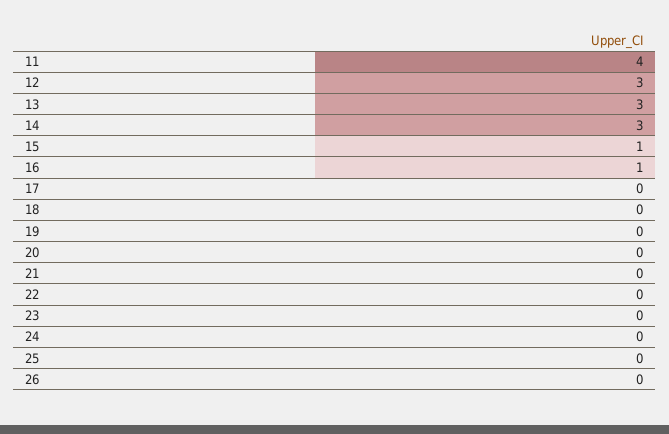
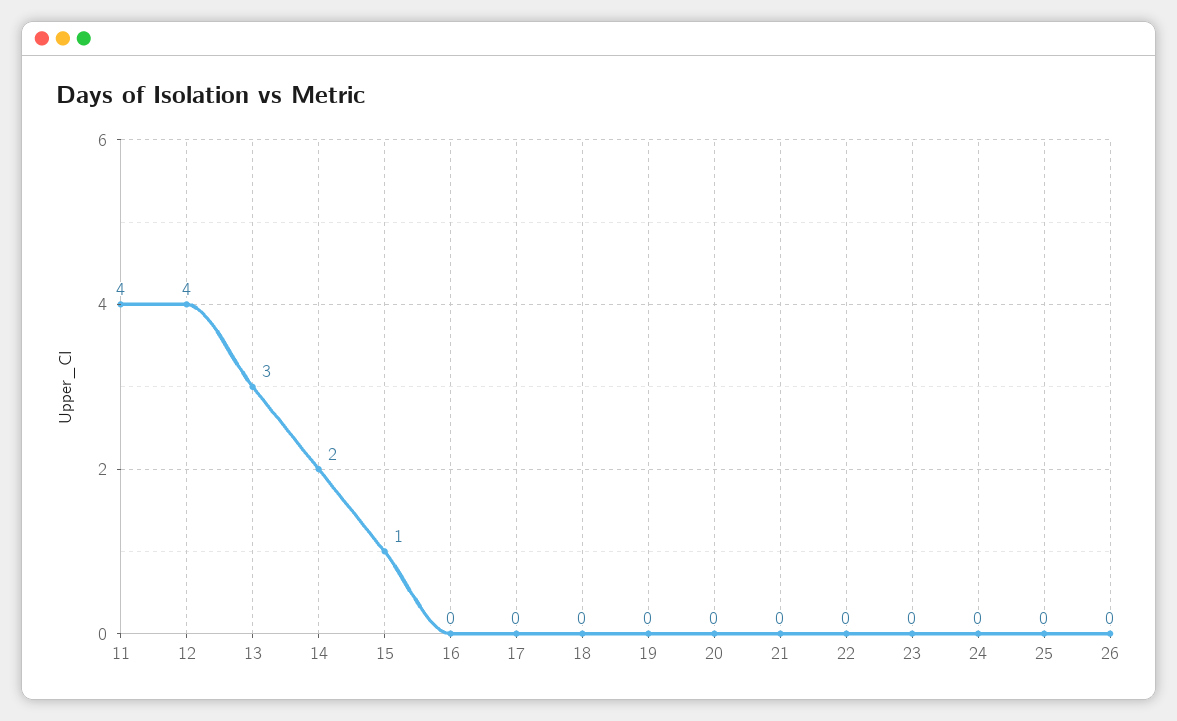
  {
    "11": 4,
-   "12": 3,
+   "12": 4,
    "13": 3,
-   "14": 3,
+   "14": 2,
    "15": 1,
-   "16": 1,
+   "16": 0,
    "17": 0,
    "18": 0,
    "19": 0,
    "20": 0,
    "21": 0,
    "22": 0,
    "23": 0,
    "24": 0,
    "25": 0,
    "26": 0
  }

